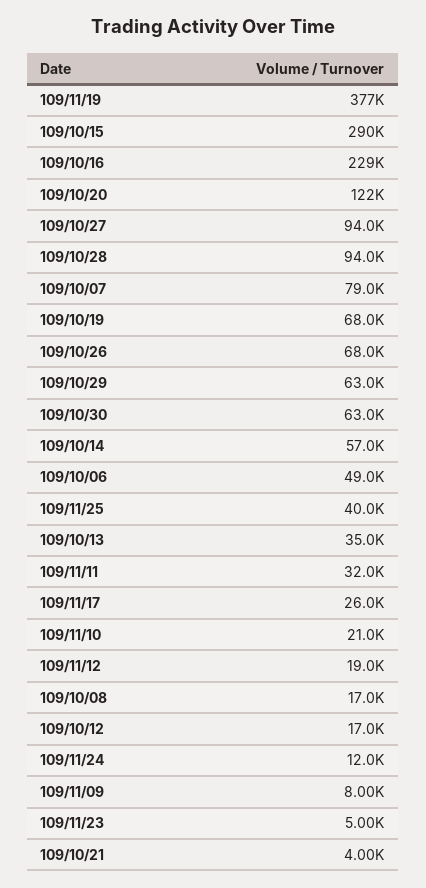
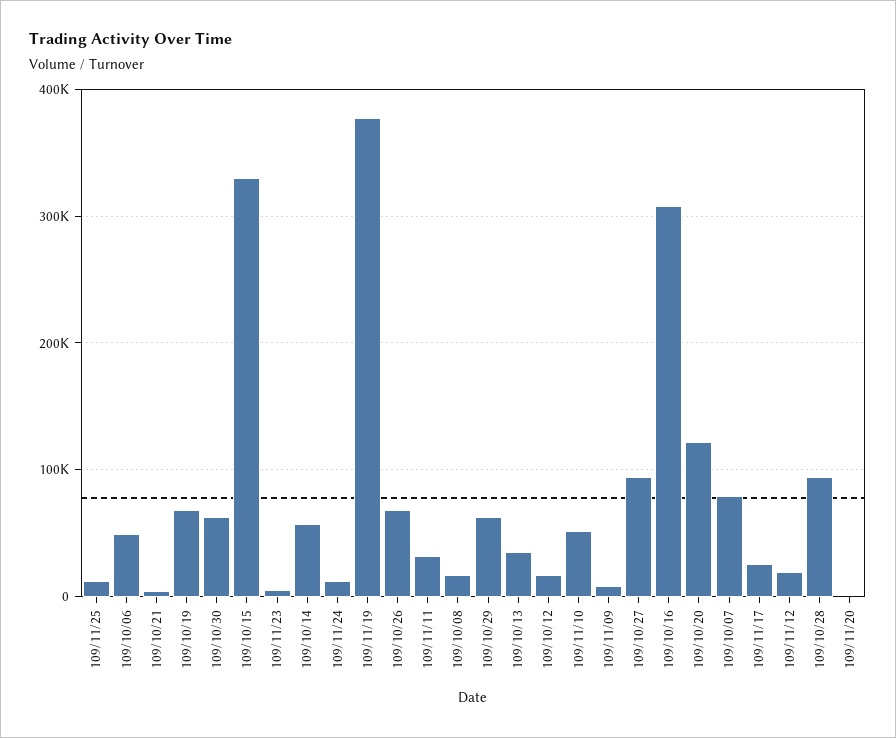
  {
    "109/11/19": 377000,
-   "109/10/15": 290000,
+   "109/10/15": 330000,
-   "109/10/16": 229000,
+   "109/10/16": 310000,
    "109/10/20": 122000,
    "109/10/27": 94000,
    "109/10/28": 94000,
    "109/10/07": 79000,
    "109/10/19": 68000,
    "109/10/26": 68000,
    "109/10/29": 63000,
    "109/10/30": 63000,
    "109/10/14": 57000,
    "109/10/06": 49000,
-   "109/11/25": 40000,
+   "109/11/25": 10000,
    "109/10/13": 35000,
    "109/11/11": 32000,
    "109/11/17": 26000,
-   "109/11/10": 21000,
+   "109/11/10": 50000,
    "109/11/12": 19000,
    "109/10/08": 17000,
    "109/10/12": 17000,
    "109/11/24": 12000,
    "109/11/09": 8000,
    "109/11/23": 5000,
-   "109/10/21": 4000
+   "109/10/21": 4000,
+   "109/11/20": 0
  }

